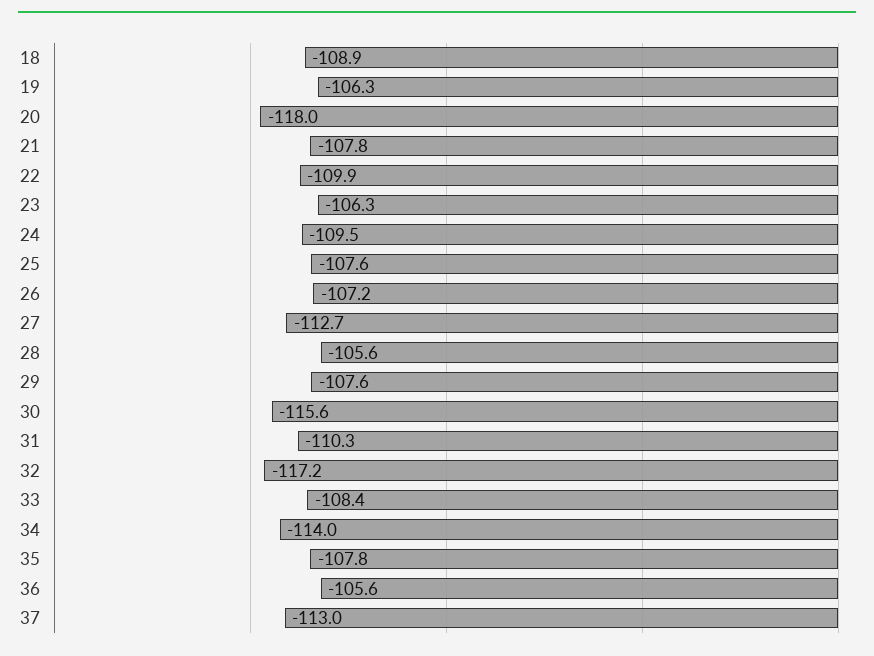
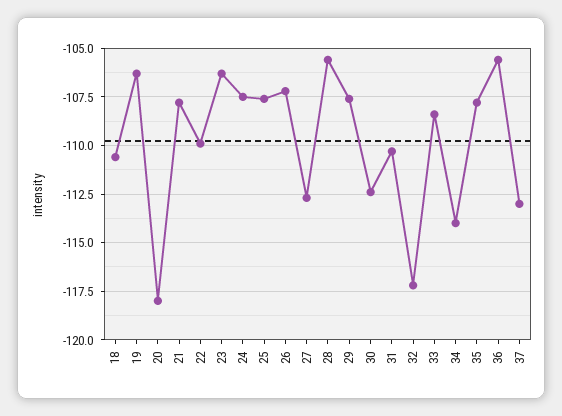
  {
-   "18": -108.9,
+   "18": -110.5,
    "19": -106.3,
    "20": -118,
    "21": -107.8,
    "22": -109.9,
    "23": -106.3,
-   "24": -109.5,
+   "24": -107.5,
    "25": -107.6,
    "26": -107.2,
    "27": -112.7,
    "28": -105.6,
    "29": -107.6,
-   "30": -115.6,
+   "30": -112.5,
    "31": -110.3,
    "32": -117.2,
    "33": -108.4,
    "34": -114,
    "35": -107.8,
    "36": -105.6,
    "37": -113
  }

